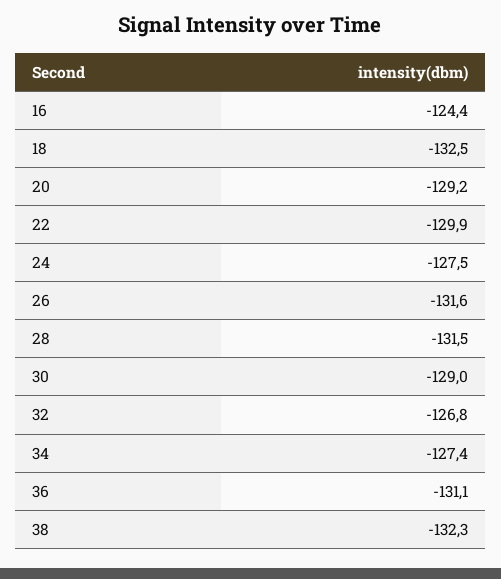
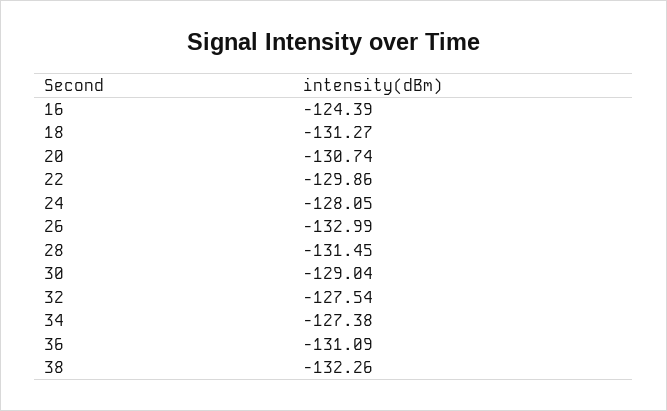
  {
    "16": -124.39,
-   "18": -132.5,
+   "18": -131.27,
-   "20": -129.2,
+   "20": -130.74,
    "22": -129.86,
-   "24": -127.5,
+   "24": -128.05,
-   "26": -131.6,
+   "26": -132.99,
    "28": -131.45,
    "30": -129.04,
-   "32": -126.8,
+   "32": -127.54,
    "34": -127.38,
    "36": -131.09,
    "38": -132.26
  }

